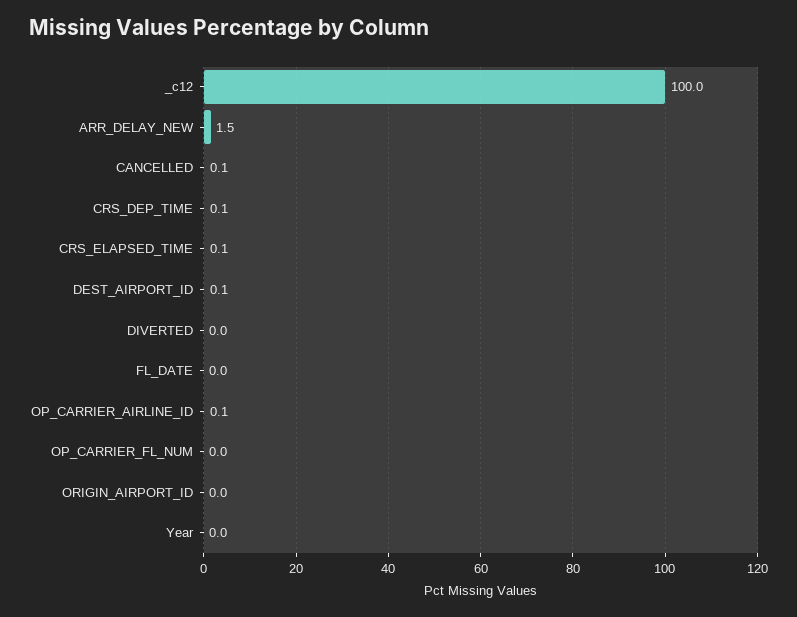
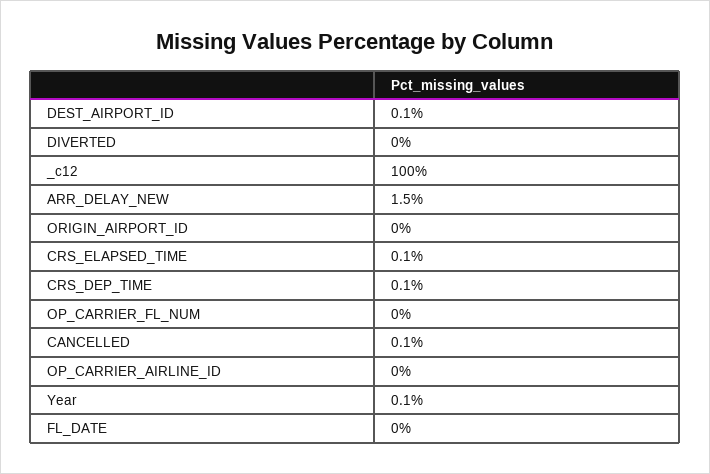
  {
    "_c12": 100,
    "ARR_DELAY_NEW": 1.5,
    "CANCELLED": 0.1,
    "CRS_DEP_TIME": 0.1,
    "CRS_ELAPSED_TIME": 0.1,
    "DEST_AIRPORT_ID": 0.1,
    "DIVERTED": 0,
    "FL_DATE": 0,
-   "OP_CARRIER_AIRLINE_ID": 0.1,
+   "OP_CARRIER_AIRLINE_ID": 0,
    "OP_CARRIER_FL_NUM": 0,
    "ORIGIN_AIRPORT_ID": 0,
-   "Year": 0
+   "Year": 0.1
  }

